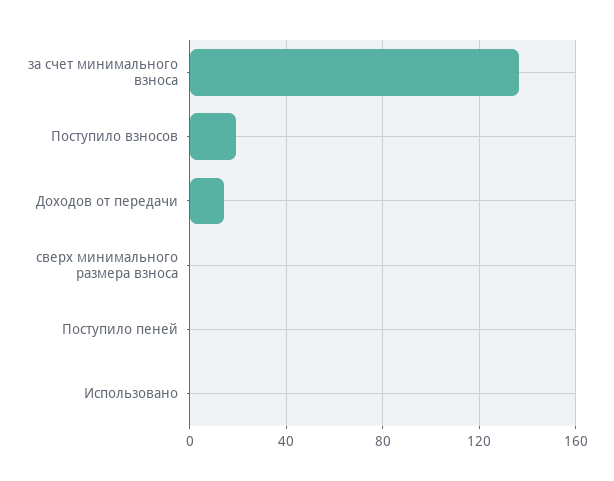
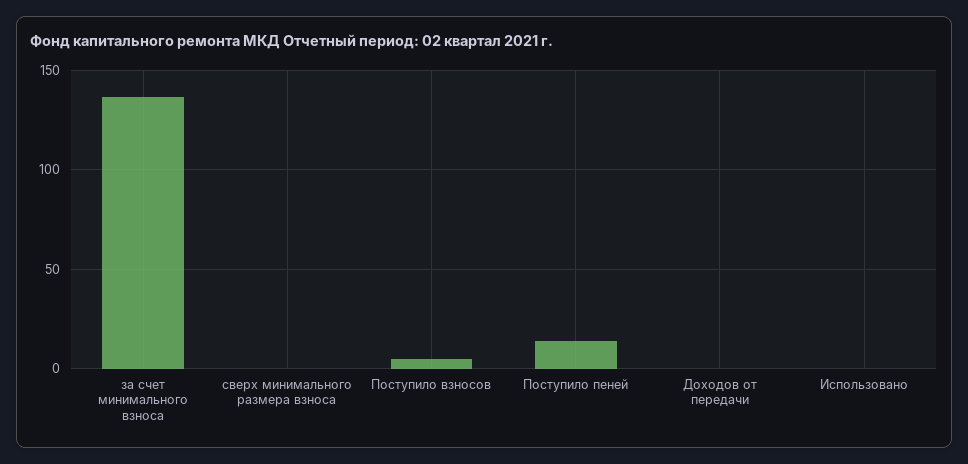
  {
    "за счет минимального взноса": 135,
-   "Поступило взносов": 20,
+   "Поступило взносов": 5,
-   "Доходов от передачи": 15,
+   "Доходов от передачи": 0,
    "сверх минимального размера взноса": 0,
-   "Поступило пеней": 0,
+   "Поступило пеней": 15,
    "Использовано": 0
  }

